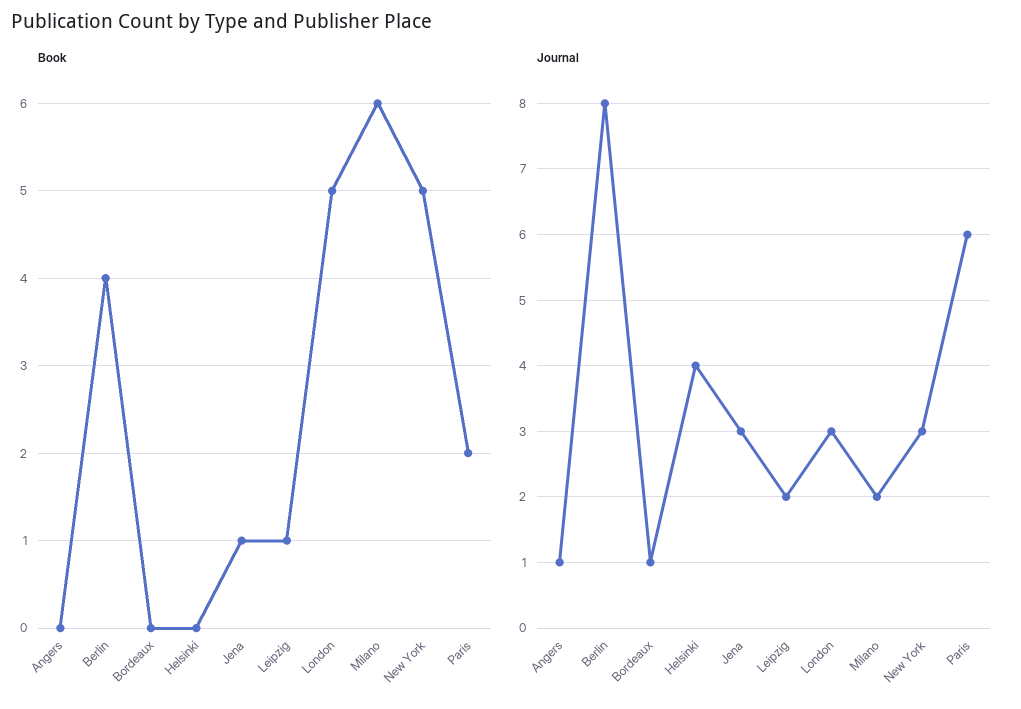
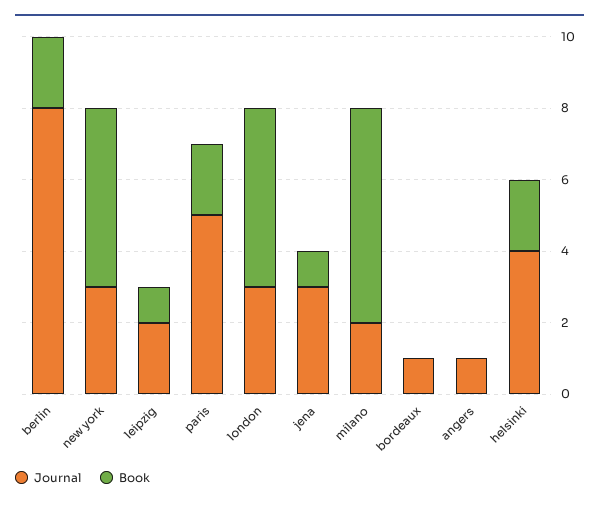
  {
    "Book": {
      "Angers": 0,
-     "Berlin": 4,
+     "Berlin": 2,
      "Bordeaux": 0,
-     "Helsinki": 0,
+     "Helsinki": 2,
      "Jena": 1,
      "Leipzig": 1,
      "London": 5,
      "Milano": 6,
      "New York": 5,
      "Paris": 2
    },
    "Journal": {
      "Angers": 1,
      "Berlin": 8,
      "Bordeaux": 1,
      "Helsinki": 4,
      "Jena": 3,
      "Leipzig": 2,
      "London": 3,
      "Milano": 2,
      "New York": 3,
-     "Paris": 6
+     "Paris": 5
    }
  }

